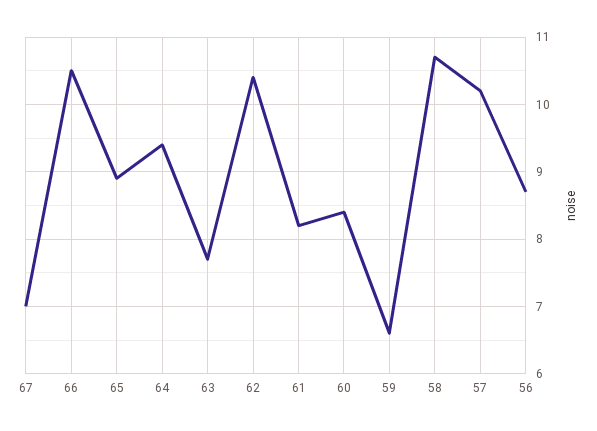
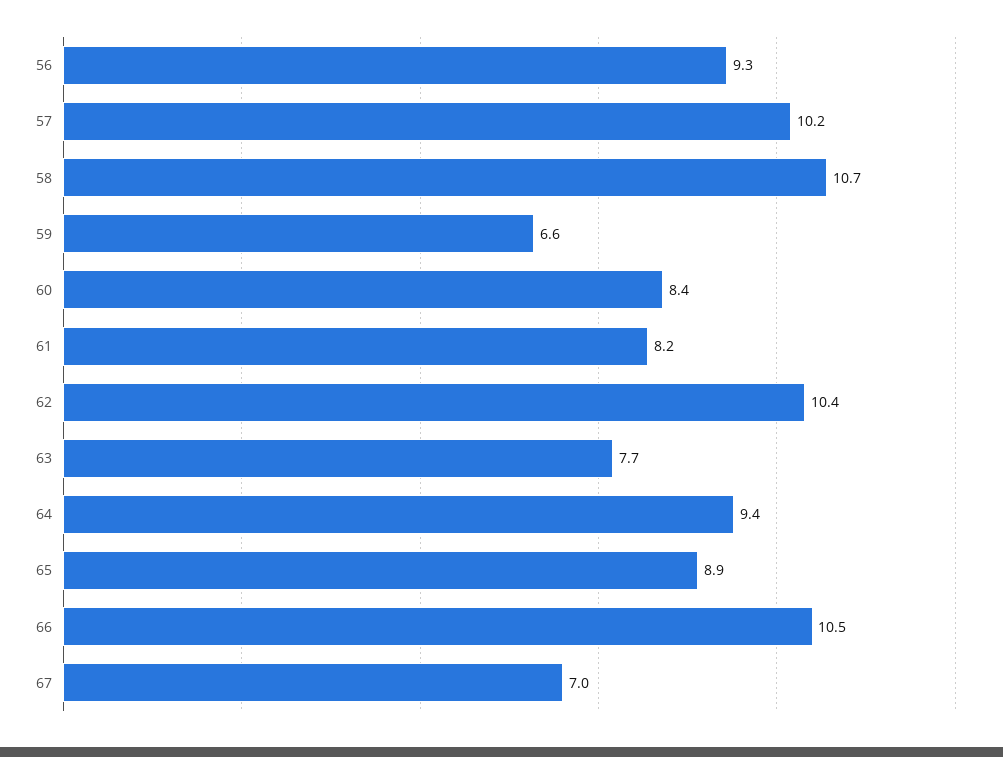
  {
    "67": 7,
    "66": 10.5,
    "65": 8.9,
    "64": 9.4,
    "63": 7.7,
    "62": 10.4,
    "61": 8.2,
    "60": 8.4,
    "59": 6.6,
    "58": 10.7,
    "57": 10.2,
-   "56": 8.7
+   "56": 9.3
  }

